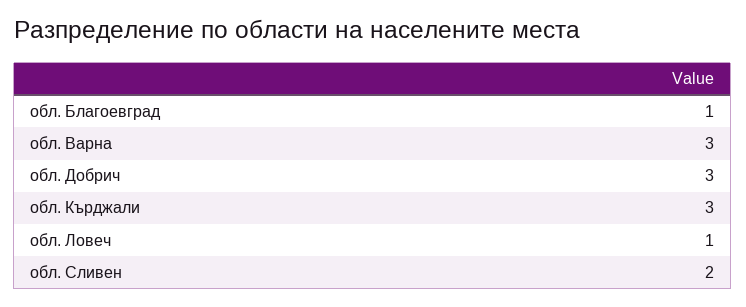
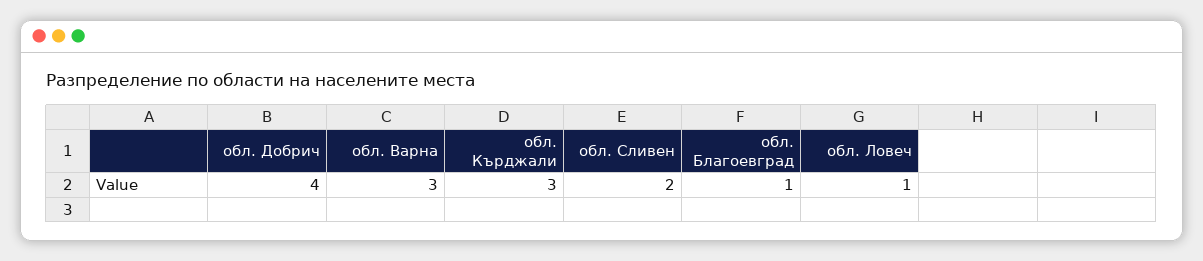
  {
    "обл. Благоевград": 1,
    "обл. Варна": 3,
-   "обл. Добрич": 3,
+   "обл. Добрич": 4,
    "обл. Кърджали": 3,
    "обл. Ловеч": 1,
    "обл. Сливен": 2
  }

